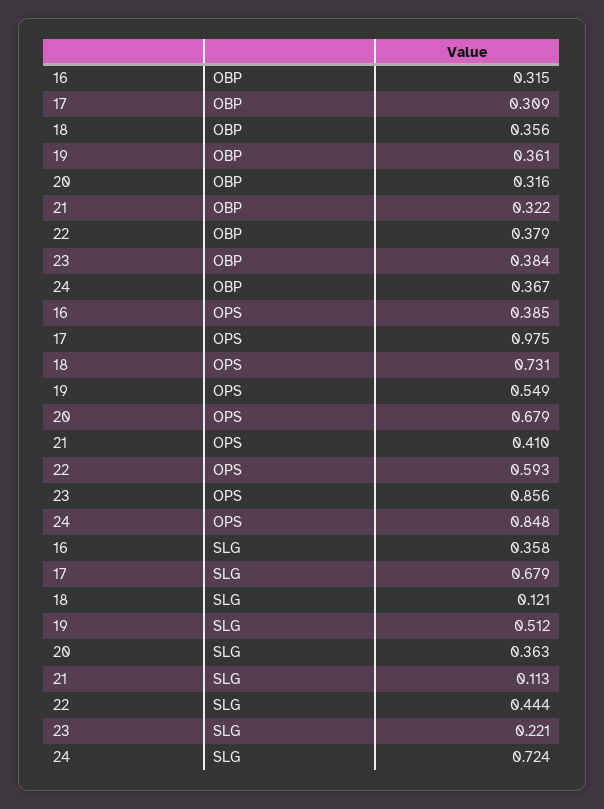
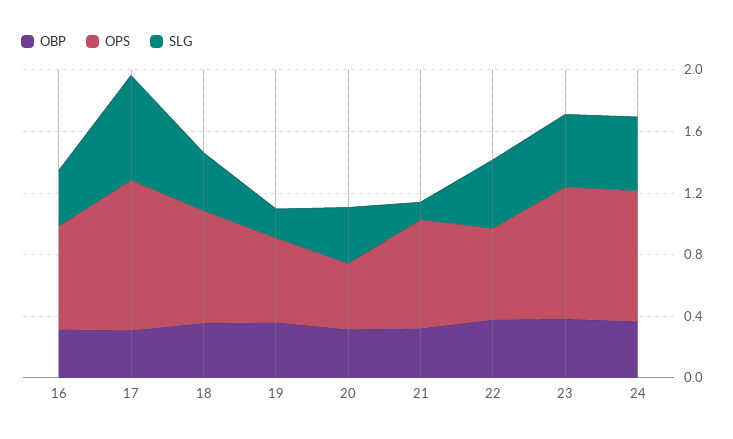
  {
    "OBP": {
      "16": 0.315,
      "17": 0.309,
      "18": 0.356,
      "19": 0.361,
      "20": 0.316,
      "21": 0.322,
      "22": 0.379,
      "23": 0.384,
      "24": 0.367
    },
    "OPS": {
-     "16": 0.385,
+     "16": 0.7,
      "17": 0.975,
      "18": 0.731,
      "19": 0.549,
-     "20": 0.679,
+     "20": 0.4,
-     "21": 0.41,
+     "21": 0.7,
      "22": 0.593,
      "23": 0.856,
      "24": 0.848
    },
    "SLG": {
      "16": 0.358,
      "17": 0.679,
-     "18": 0.121,
+     "18": 0.4,
-     "19": 0.512,
+     "19": 0.2,
      "20": 0.363,
      "21": 0.113,
      "22": 0.444,
-     "23": 0.221,
+     "23": 0.5,
-     "24": 0.724
+     "24": 0.5
    }
  }

